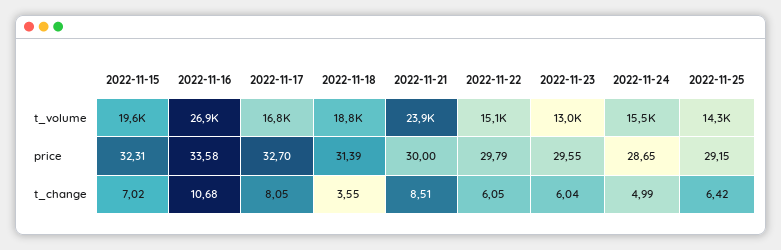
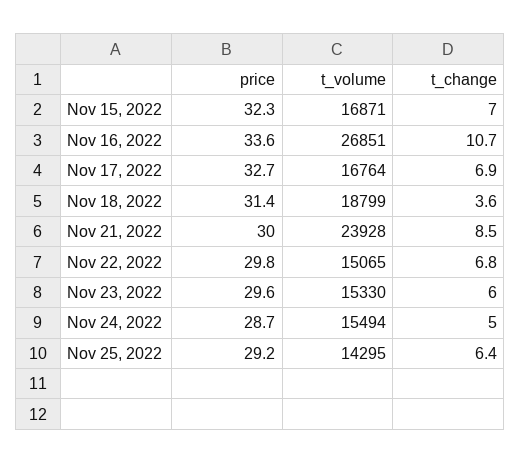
  {
    "2022-11-15": {
-     "t_volume": 19600,
+     "t_volume": 16871,
      "price": 32.31,
      "t_change": 7.02
    },
    "2022-11-16": {
      "t_volume": 26851,
      "price": 33.58,
      "t_change": 10.68
    },
    "2022-11-17": {
      "t_volume": 16764,
      "price": 32.7,
-     "t_change": 8.05
+     "t_change": 6.9
    },
    "2022-11-18": {
      "t_volume": 18799,
      "price": 31.39,
      "t_change": 3.55
    },
    "2022-11-21": {
      "t_volume": 23928,
      "price": 30,
      "t_change": 8.51
    },
    "2022-11-22": {
      "t_volume": 15065,
      "price": 29.79,
-     "t_change": 6.05
+     "t_change": 6.8
    },
    "2022-11-23": {
-     "t_volume": 13000,
+     "t_volume": 15330,
      "price": 29.55,
      "t_change": 6.04
    },
    "2022-11-24": {
      "t_volume": 15494,
      "price": 28.65,
      "t_change": 4.99
    },
    "2022-11-25": {
      "t_volume": 14295,
      "price": 29.15,
      "t_change": 6.42
    }
  }

